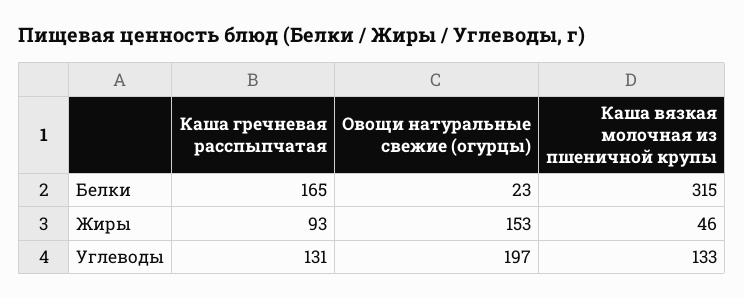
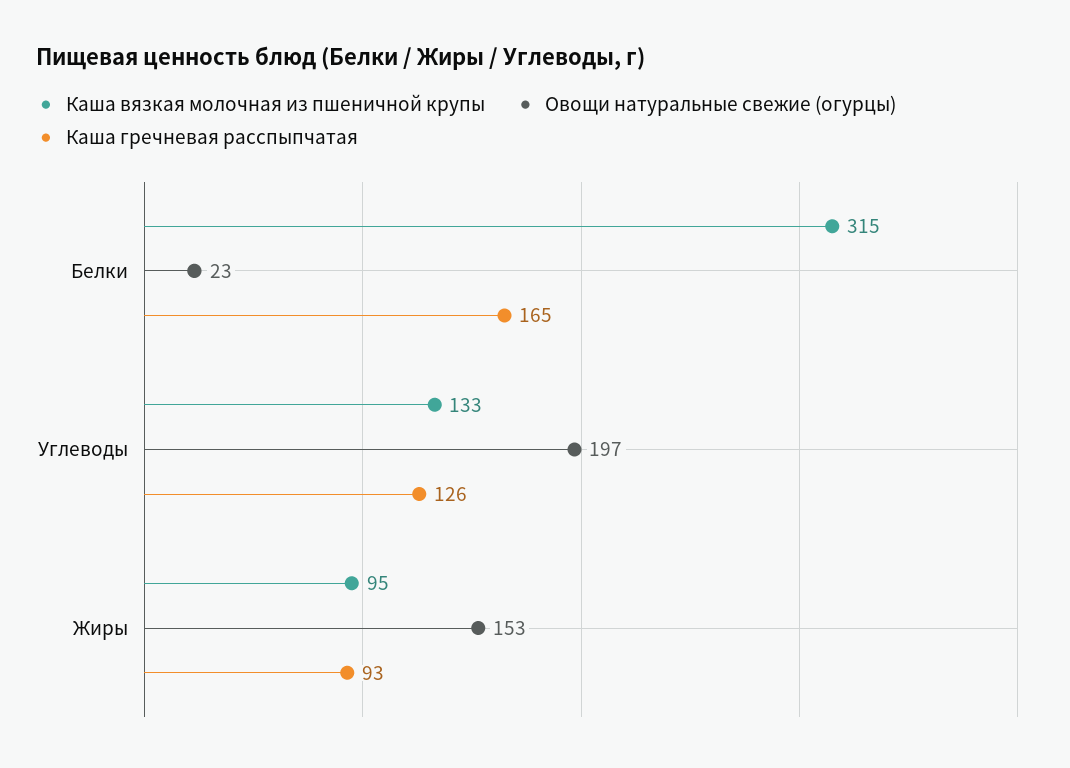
  {
    "Каша гречневая расспыпчатая": {
      "Белки": 165,
      "Жиры": 93,
-     "Углеводы": 131
+     "Углеводы": 126
    },
    "Овощи натуральные свежие (огурцы)": {
      "Белки": 23,
      "Жиры": 153,
      "Углеводы": 197
    },
    "Каша вязкая молочная из пшеничной крупы": {
      "Белки": 315,
-     "Жиры": 46,
+     "Жиры": 95,
      "Углеводы": 133
    }
  }

